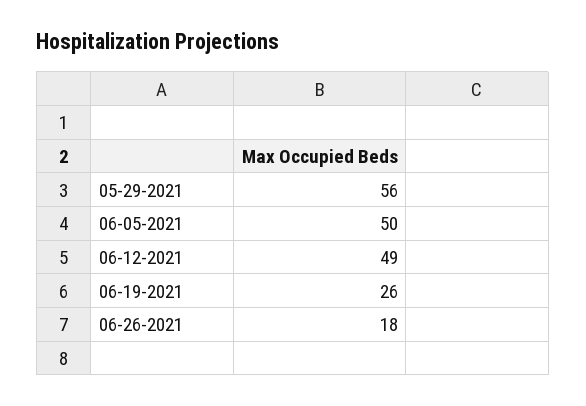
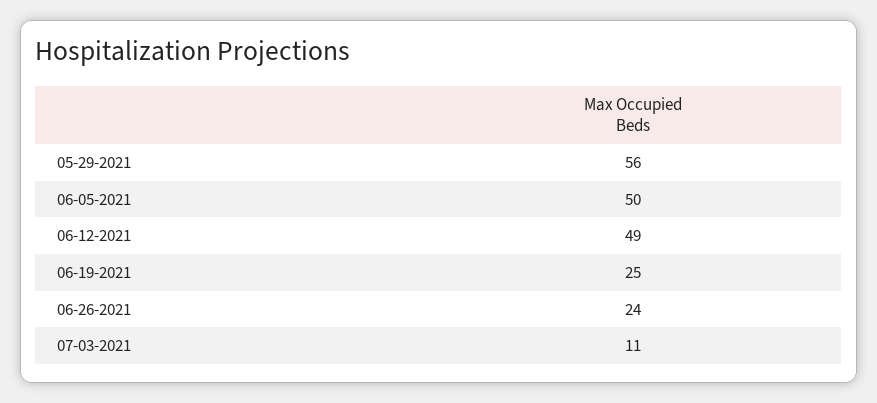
  {
    "05-29-2021": 56,
    "06-05-2021": 50,
    "06-12-2021": 49,
-   "06-19-2021": 26,
+   "06-19-2021": 25,
-   "06-26-2021": 18
+   "06-26-2021": 24,
+   "07-03-2021": 11
  }

